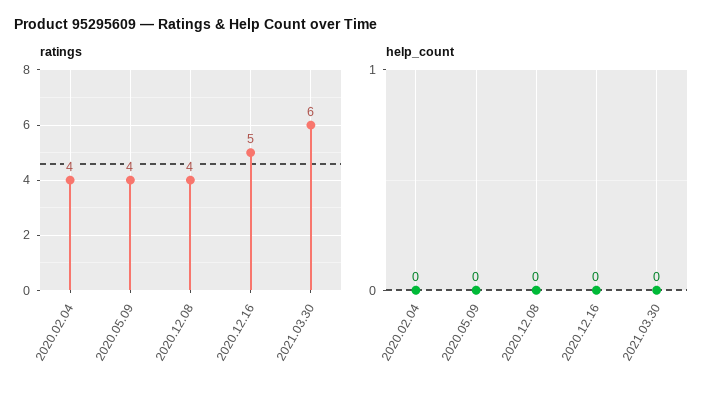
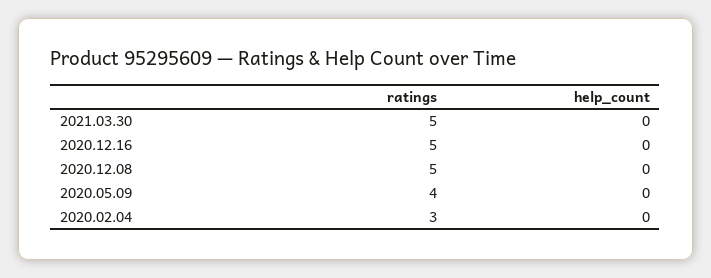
  {
    "ratings": {
-     "2020.02.04": 4,
+     "2020.02.04": 3,
      "2020.05.09": 4,
-     "2020.12.08": 4,
+     "2020.12.08": 5,
      "2020.12.16": 5,
-     "2021.03.30": 6
+     "2021.03.30": 5
    },
    "help_count": {
      "2020.02.04": 0,
      "2020.05.09": 0,
      "2020.12.08": 0,
      "2020.12.16": 0,
      "2021.03.30": 0
    }
  }

